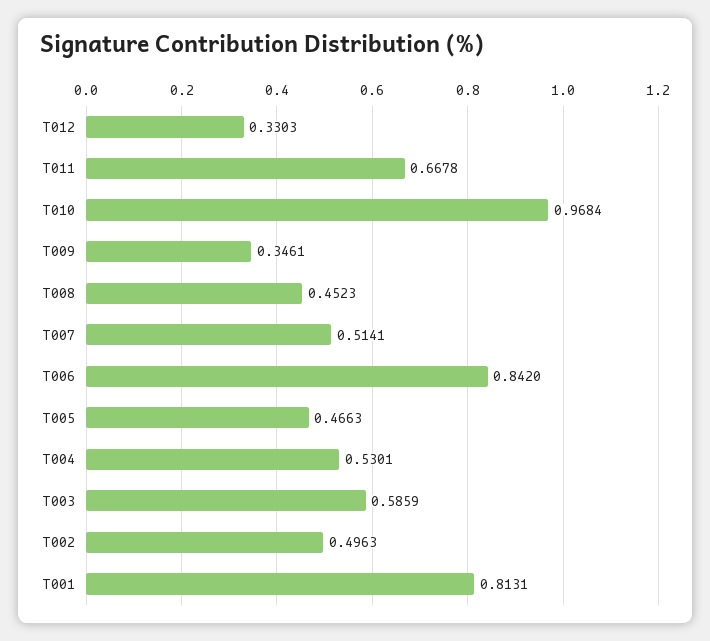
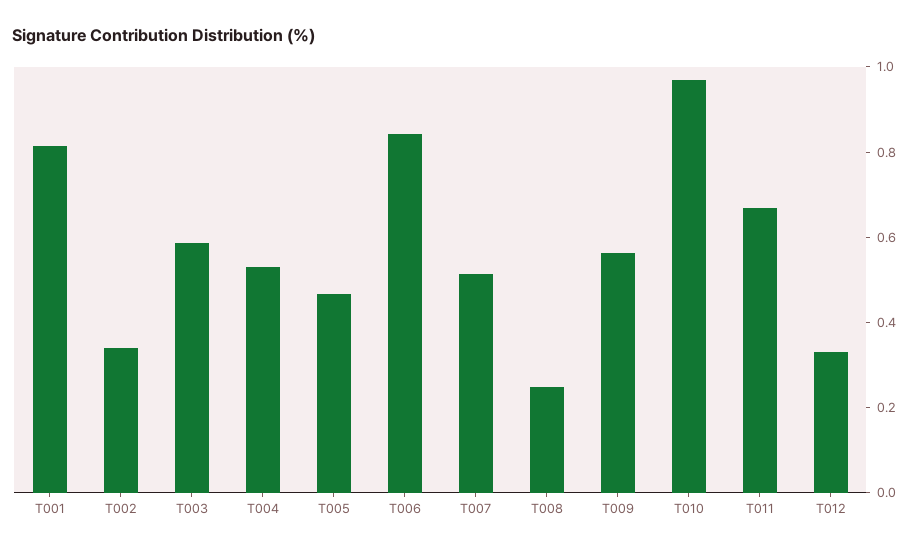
  {
    "T012": 0.3303,
    "T011": 0.6678,
    "T010": 0.9684,
-   "T009": 0.3461,
+   "T009": 0.55,
-   "T008": 0.4523,
+   "T008": 0.25,
    "T007": 0.5141,
    "T006": 0.842,
    "T005": 0.4663,
    "T004": 0.5301,
    "T003": 0.5859,
-   "T002": 0.4963,
+   "T002": 0.35,
    "T001": 0.8131
  }

